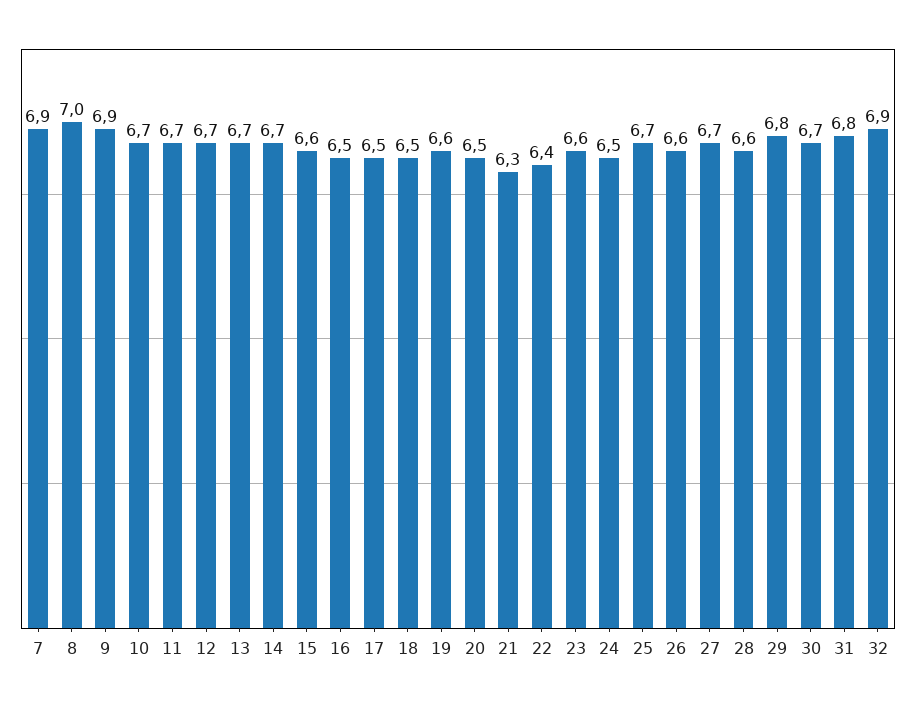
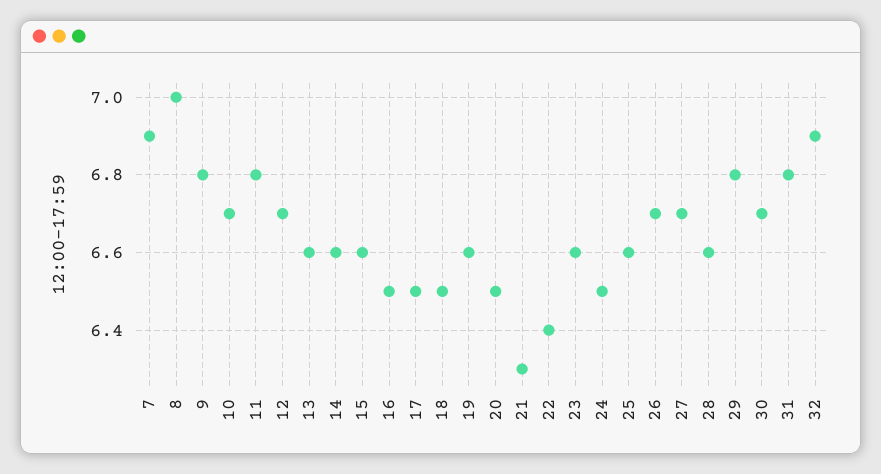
  {
    "7": 6.9,
    "8": 7,
-   "9": 6.9,
+   "9": 6.8,
    "10": 6.7,
-   "11": 6.7,
+   "11": 6.8,
    "12": 6.7,
-   "13": 6.7,
+   "13": 6.6,
-   "14": 6.7,
+   "14": 6.6,
    "15": 6.6,
    "16": 6.5,
    "17": 6.5,
    "18": 6.5,
    "19": 6.6,
    "20": 6.5,
    "21": 6.3,
    "22": 6.4,
    "23": 6.6,
    "24": 6.5,
-   "25": 6.7,
+   "25": 6.6,
-   "26": 6.6,
+   "26": 6.7,
    "27": 6.7,
    "28": 6.6,
    "29": 6.8,
    "30": 6.7,
    "31": 6.8,
    "32": 6.9
  }

